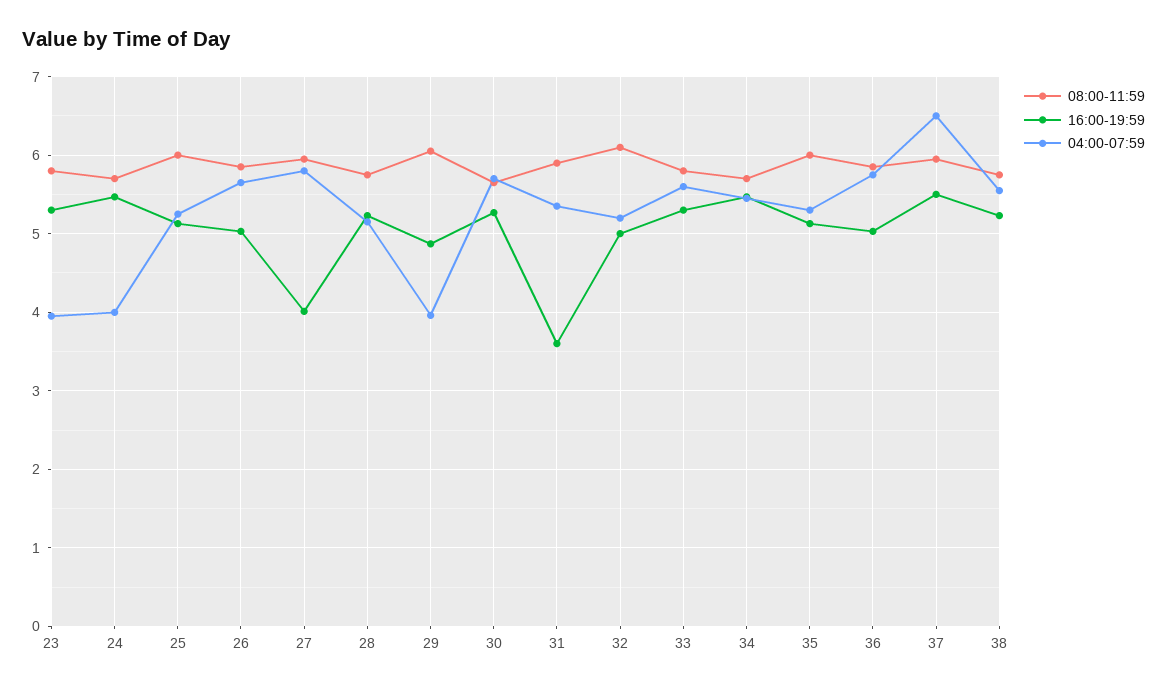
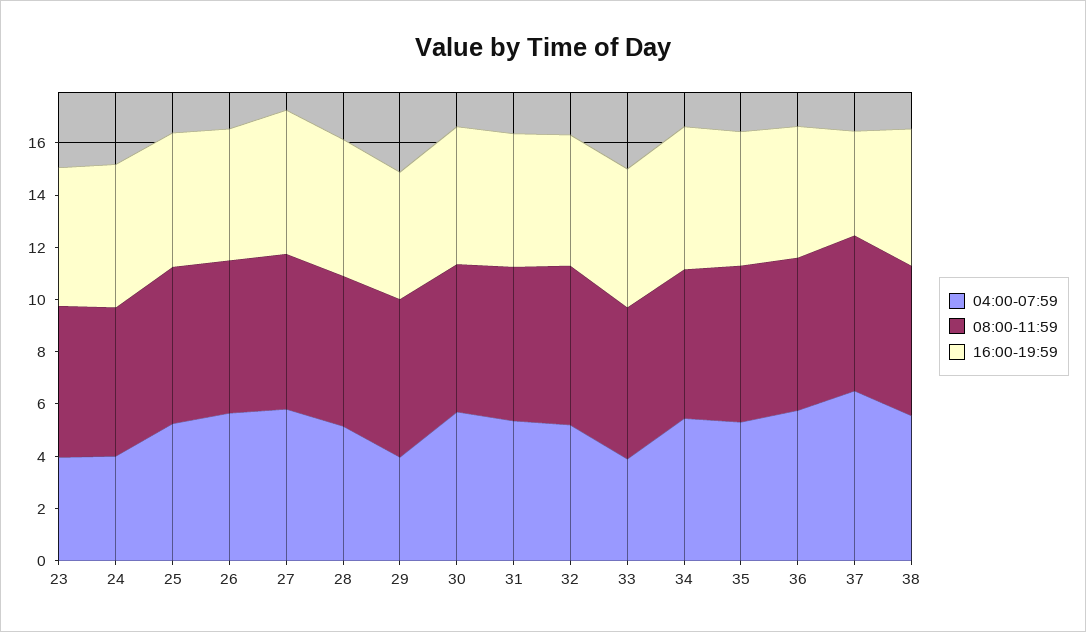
  {
    "08:00-11:59": {
      "23": 5.8,
      "24": 5.7,
      "25": 6,
      "26": 5.9,
      "27": 6,
      "28": 5.8,
      "29": 6.1,
      "30": 5.7,
      "31": 5.9,
      "32": 6.1,
      "33": 5.8,
      "34": 5.7,
      "35": 6,
      "36": 5.9,
      "37": 6,
      "38": 5.8
    },
    "16:00-19:59": {
      "23": 5.3,
      "24": 5.5,
      "25": 5.1,
      "26": 5,
-     "27": 4,
+     "27": 5.5,
      "28": 5.2,
      "29": 4.9,
      "30": 5.3,
-     "31": 3.6,
+     "31": 5,
      "32": 5,
      "33": 5.3,
      "34": 5.5,
      "35": 5.1,
      "36": 5,
-     "37": 5.5,
+     "37": 4,
      "38": 5.2
    },
    "04:00-07:59": {
      "23": 4,
      "24": 4,
      "25": 5.3,
      "26": 5.7,
      "27": 5.8,
      "28": 5.2,
      "29": 4,
      "30": 5.7,
      "31": 5.4,
      "32": 5.2,
-     "33": 5.6,
+     "33": 4,
      "34": 5.5,
      "35": 5.3,
      "36": 5.8,
      "37": 6.5,
      "38": 5.6
    }
  }

